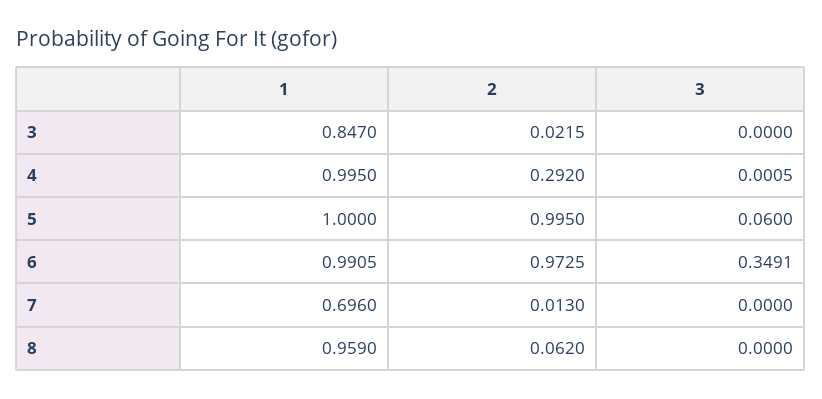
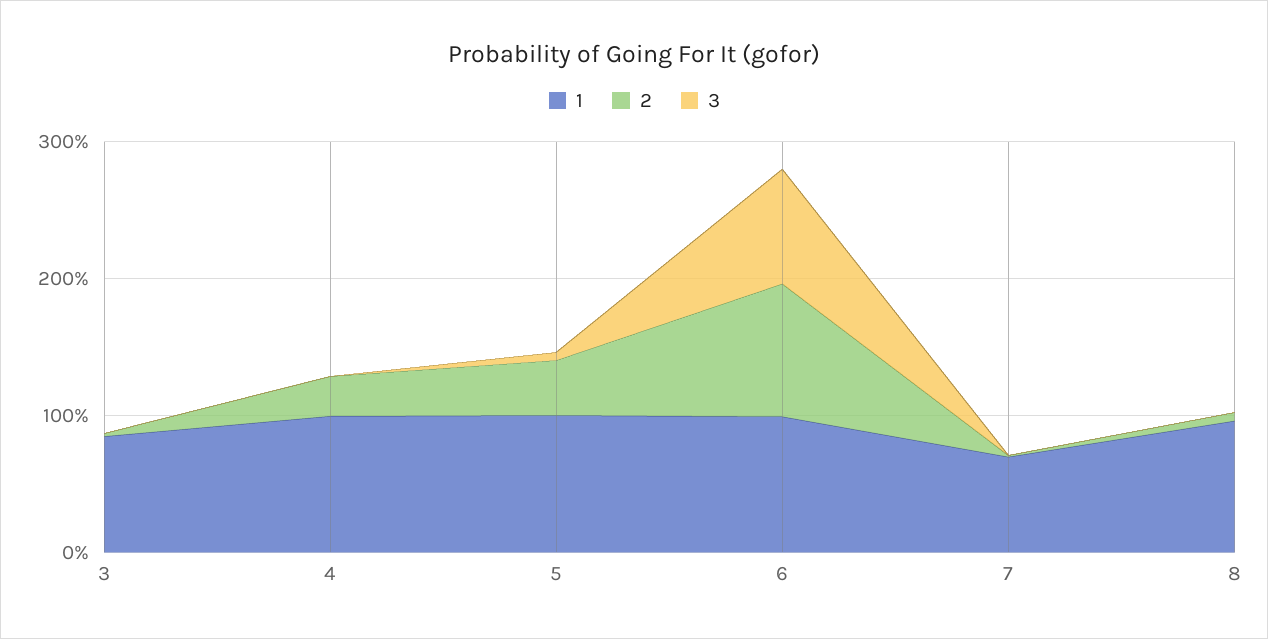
  {
    "1": {
      "3": 0.847,
      "4": 0.995,
      "5": 1,
      "6": 0.9905,
      "7": 0.696,
      "8": 0.959
    },
    "2": {
      "3": 0.0215,
      "4": 0.292,
-     "5": 0.995,
+     "5": 0.4,
      "6": 0.9725,
      "7": 0.013,
      "8": 0.062
    },
    "3": {
      "3": 0,
      "4": 0.0005,
      "5": 0.06,
-     "6": 0.3491,
+     "6": 0.8,
      "7": 0,
      "8": 0
    }
  }

